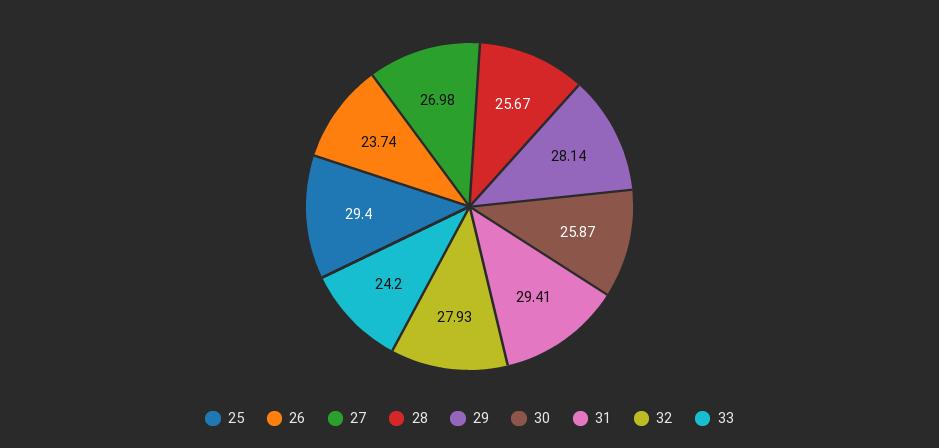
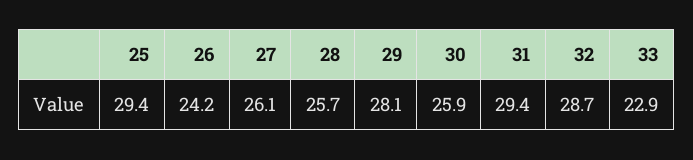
  {
    "25": 29.4,
-   "26": 23.74,
+   "26": 24.2,
-   "27": 26.98,
+   "27": 26.1,
    "28": 25.67,
    "29": 28.14,
    "30": 25.87,
    "31": 29.41,
-   "32": 27.93,
+   "32": 28.7,
-   "33": 24.2
+   "33": 22.9
  }

